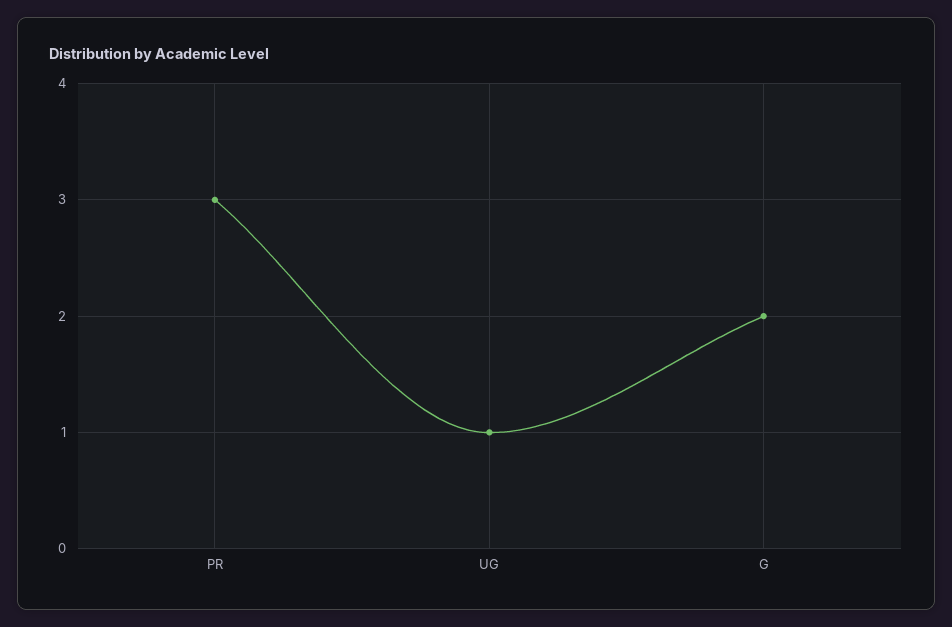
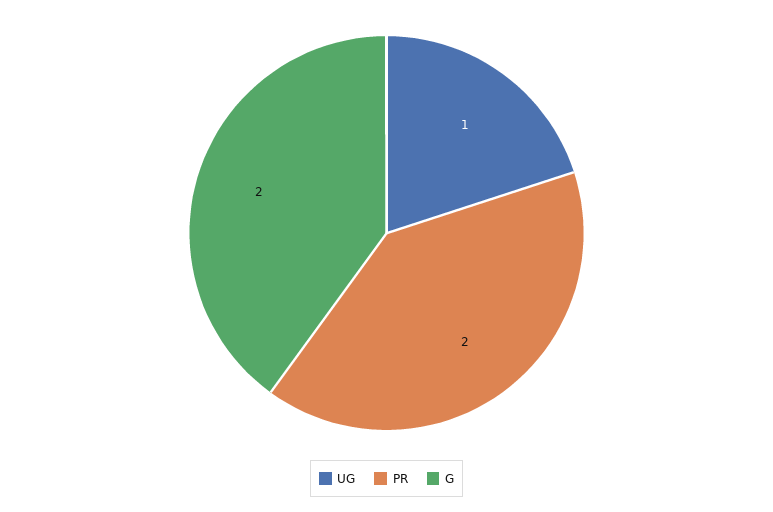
  {
-   "PR": 3,
+   "PR": 2,
    "UG": 1,
    "G": 2
  }

